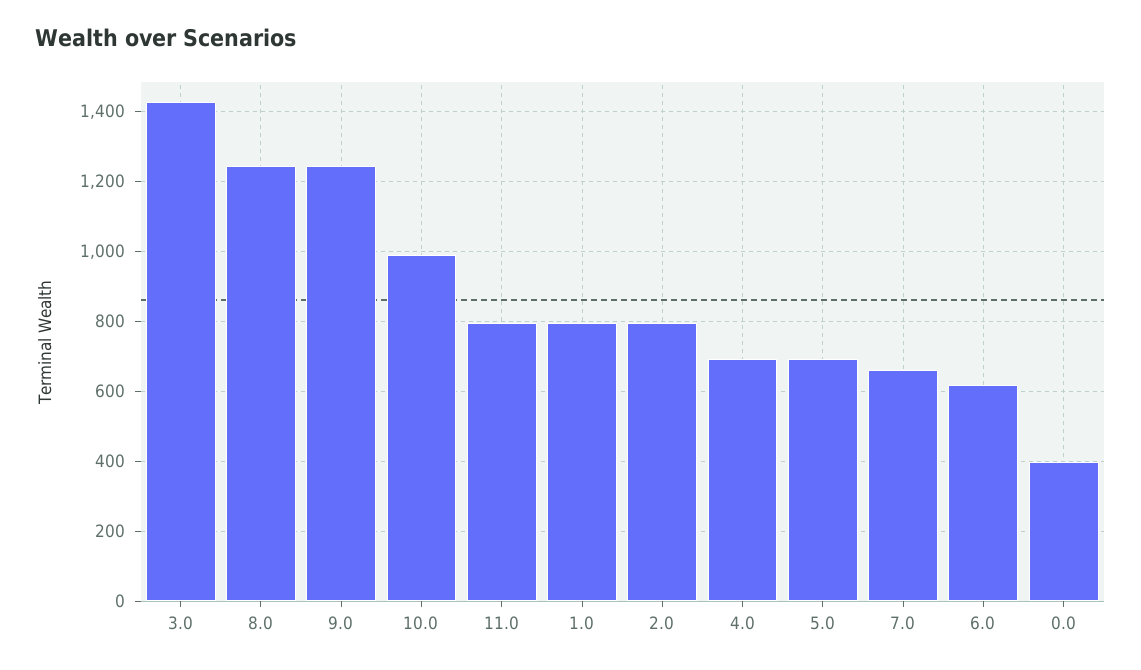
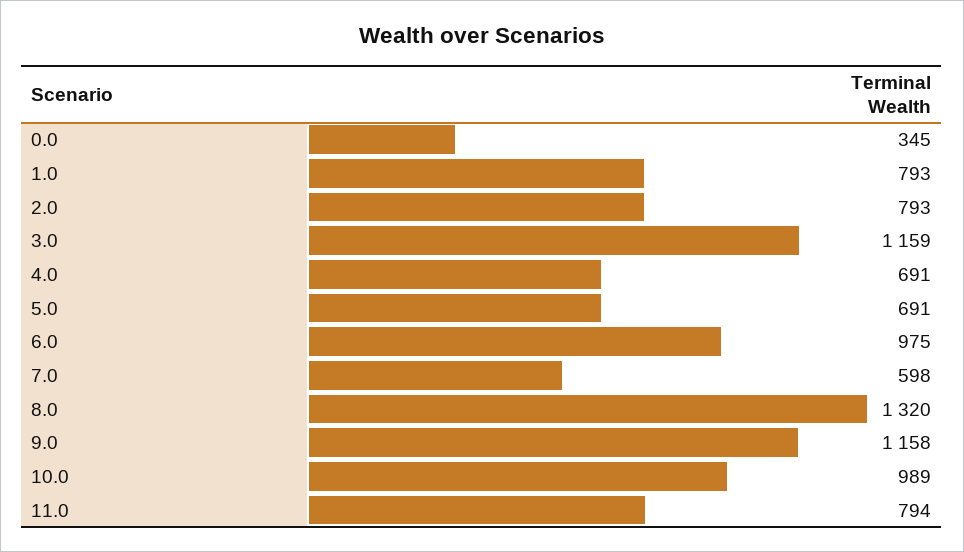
  {
-   "3.0": 1420,
+   "3.0": 1159,
-   "8.0": 1240,
+   "8.0": 1320,
-   "9.0": 1240,
+   "9.0": 1158,
    "10.0": 989,
    "11.0": 794,
    "1.0": 793,
    "2.0": 793,
    "4.0": 691,
    "5.0": 691,
-   "7.0": 660,
+   "7.0": 598,
-   "6.0": 620,
+   "6.0": 975,
-   "0.0": 400
+   "0.0": 345
  }

